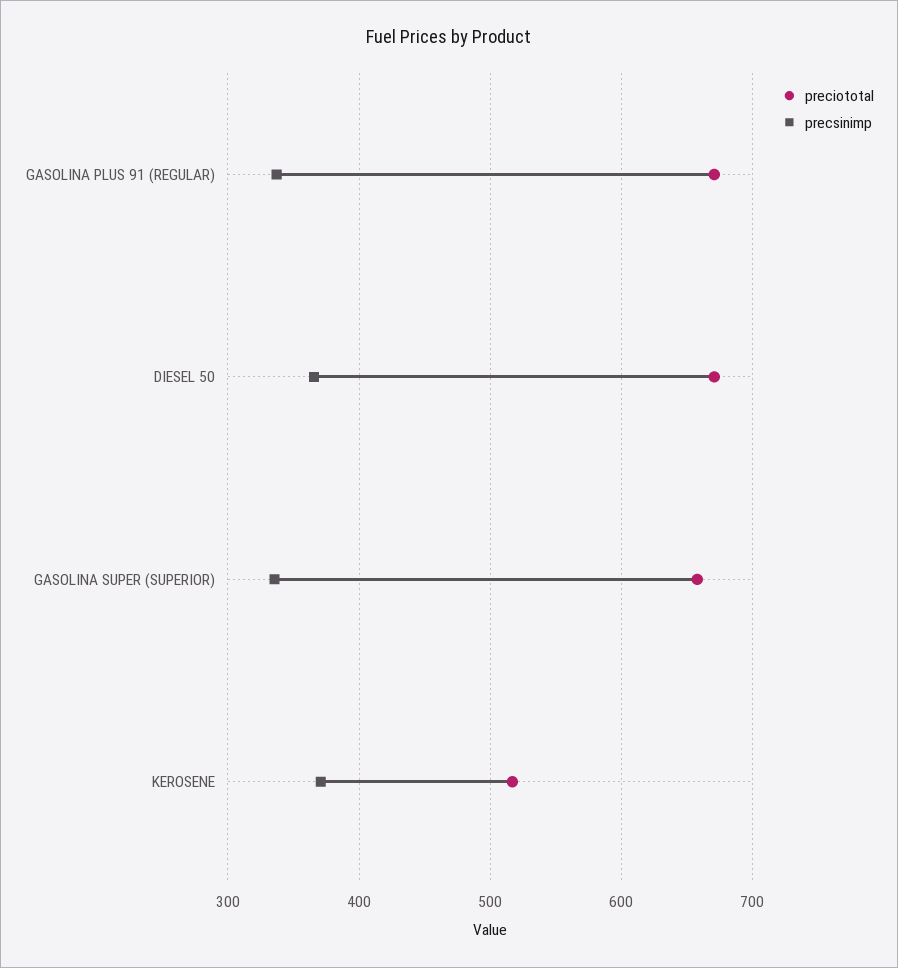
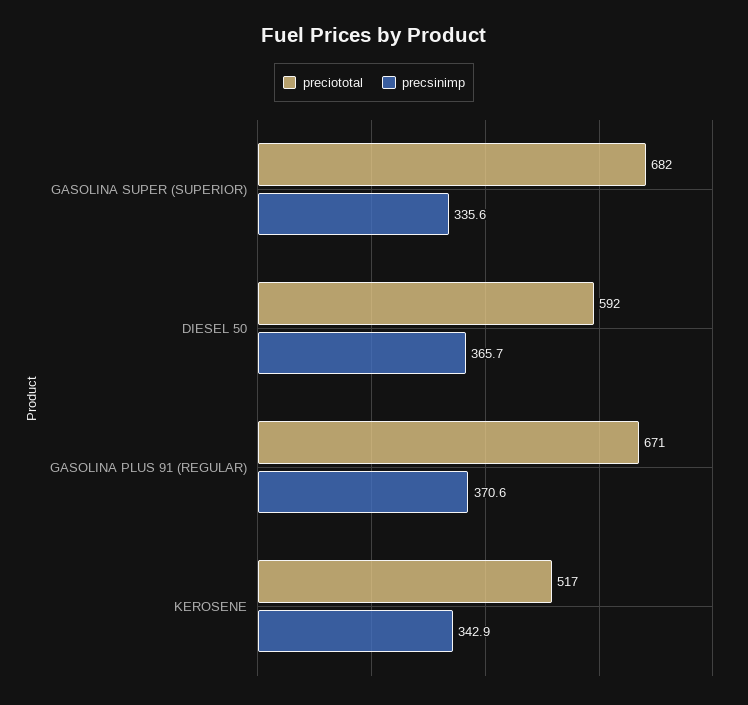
  {
    "preciototal": {
      "GASOLINA PLUS 91 (REGULAR)": 671,
-     "DIESEL 50": 670,
+     "DIESEL 50": 592,
-     "GASOLINA SUPER (SUPERIOR)": 660,
+     "GASOLINA SUPER (SUPERIOR)": 682,
      "KEROSENE": 517
    },
    "precsinimp": {
-     "GASOLINA PLUS 91 (REGULAR)": 340,
+     "GASOLINA PLUS 91 (REGULAR)": 370.6,
      "DIESEL 50": 365.7,
      "GASOLINA SUPER (SUPERIOR)": 335.6,
-     "KEROSENE": 370
+     "KEROSENE": 342.9
    }
  }

